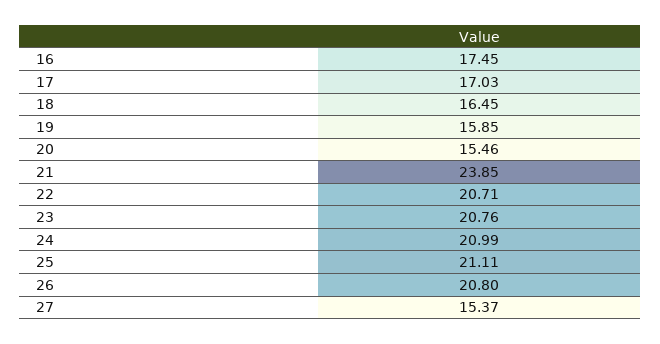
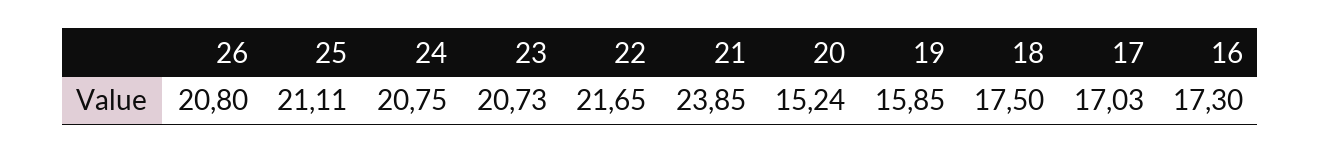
  {
-   "16": 17.45,
+   "16": 17.3,
    "17": 17.03,
-   "18": 16.45,
+   "18": 17.5,
    "19": 15.85,
-   "20": 15.46,
+   "20": 15.24,
    "21": 23.85,
-   "22": 20.71,
+   "22": 21.65,
-   "23": 20.76,
+   "23": 20.73,
-   "24": 20.99,
+   "24": 20.75,
    "25": 21.11,
-   "26": 20.8,
+   "26": 20.8
-   "27": 15.37
  }

